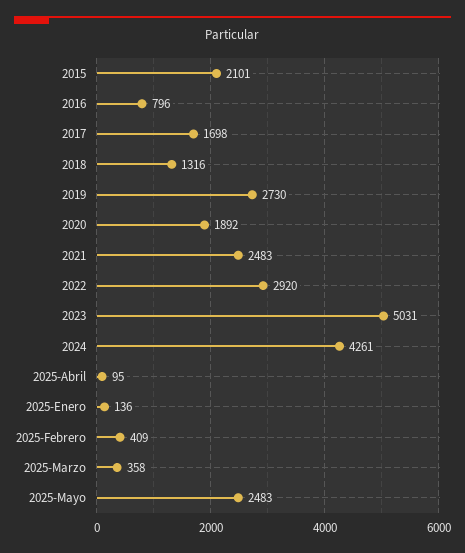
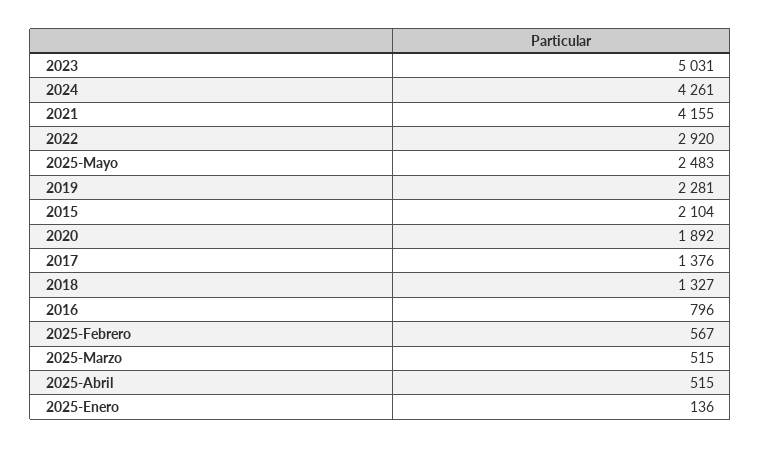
  {
-   "2015": 2101,
+   "2015": 2104,
    "2016": 796,
-   "2017": 1698,
+   "2017": 1376,
-   "2018": 1316,
+   "2018": 1327,
-   "2019": 2730,
+   "2019": 2281,
    "2020": 1892,
-   "2021": 2483,
+   "2021": 4155,
    "2022": 2920,
    "2023": 5031,
    "2024": 4261,
-   "2025-Abril": 95,
+   "2025-Abril": 515,
    "2025-Enero": 136,
-   "2025-Febrero": 409,
+   "2025-Febrero": 567,
-   "2025-Marzo": 358,
+   "2025-Marzo": 515,
    "2025-Mayo": 2483
  }

